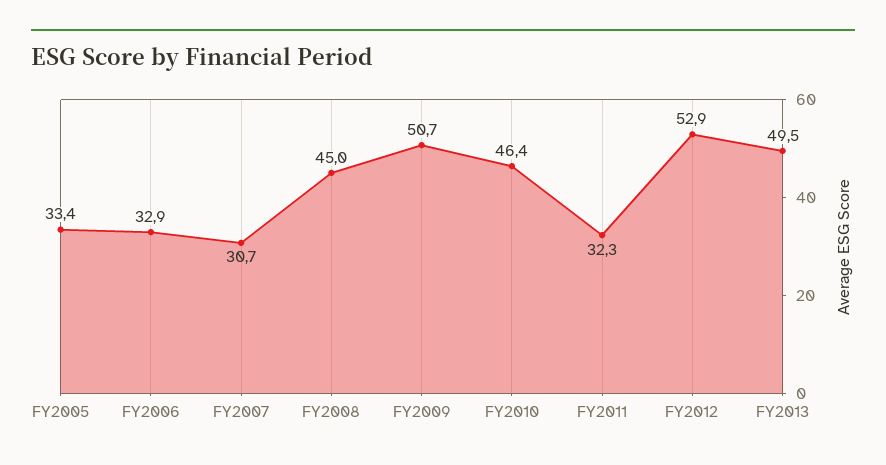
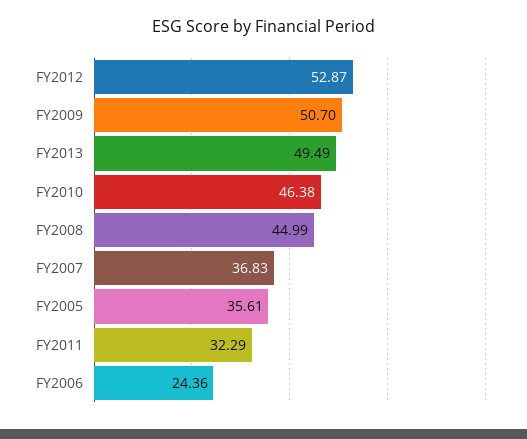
  {
-   "FY2005": 33.4,
+   "FY2005": 35.61,
-   "FY2006": 32.9,
+   "FY2006": 24.36,
-   "FY2007": 30.7,
+   "FY2007": 36.83,
    "FY2008": 44.99,
    "FY2009": 50.7,
    "FY2010": 46.38,
    "FY2011": 32.29,
    "FY2012": 52.87,
    "FY2013": 49.49
  }

